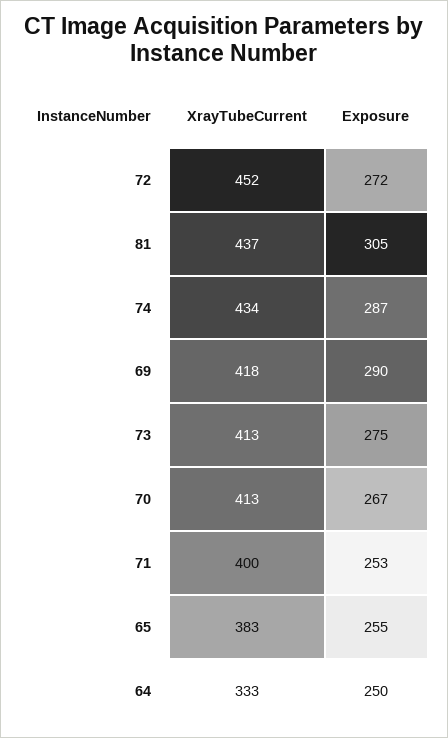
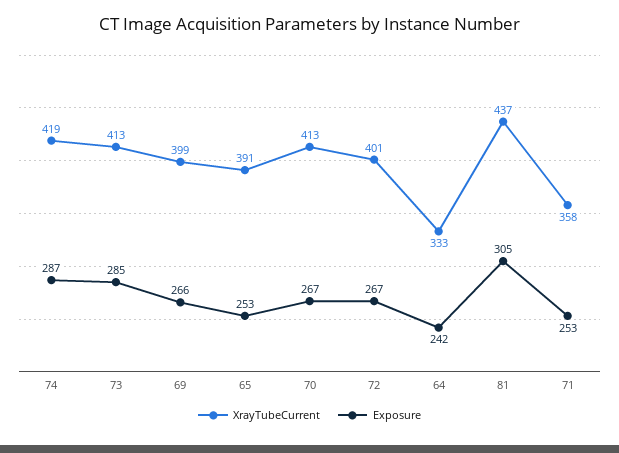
  {
    "XrayTubeCurrent": {
-     "72": 452,
+     "72": 401,
      "81": 437,
-     "74": 434,
+     "74": 419,
-     "69": 418,
+     "69": 399,
      "73": 413,
      "70": 413,
-     "71": 400,
+     "71": 358,
-     "65": 383,
+     "65": 391,
      "64": 333
    },
    "Exposure": {
-     "72": 272,
+     "72": 267,
      "81": 305,
      "74": 287,
-     "69": 290,
+     "69": 266,
-     "73": 275,
+     "73": 285,
      "70": 267,
      "71": 253,
-     "65": 255,
+     "65": 253,
-     "64": 250
+     "64": 242
    }
  }

